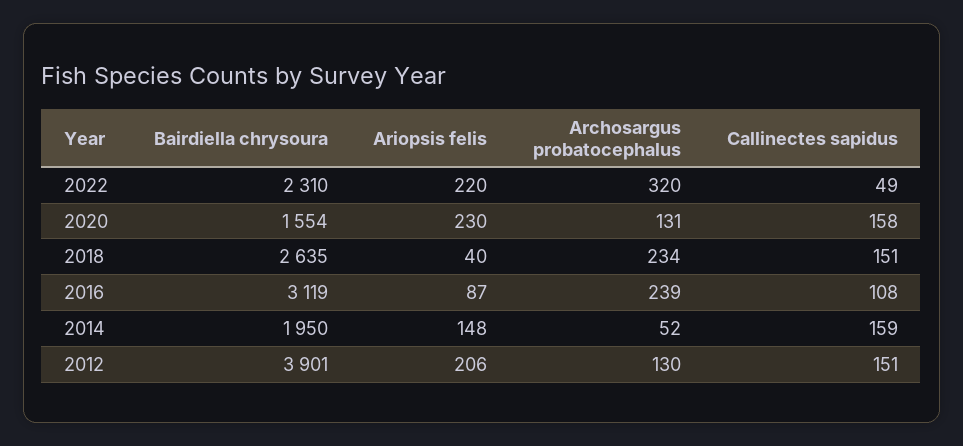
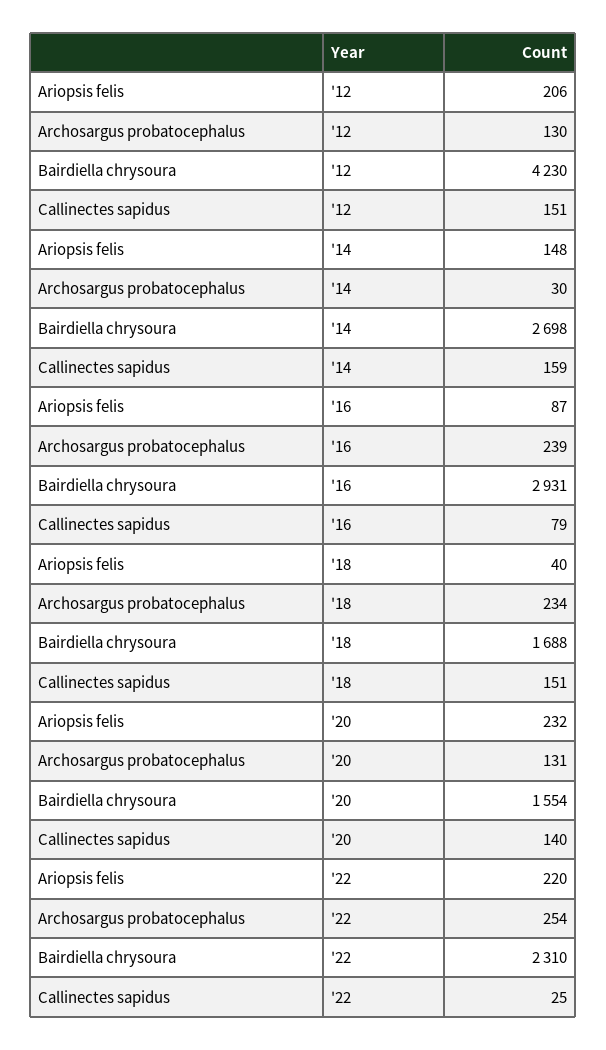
  {
    "Bairdiella chrysoura": {
      "2022": 2310,
      "2020": 1554,
-     "2018": 2635,
+     "2018": 1688,
-     "2016": 3119,
+     "2016": 2931,
-     "2014": 1950,
+     "2014": 2698,
-     "2012": 3901
+     "2012": 4230
    },
    "Ariopsis felis": {
      "2022": 220,
-     "2020": 230,
+     "2020": 232,
      "2018": 40,
      "2016": 87,
      "2014": 148,
      "2012": 206
    },
    "Archosargus probatocephalus": {
-     "2022": 320,
+     "2022": 254,
      "2020": 131,
      "2018": 234,
      "2016": 239,
-     "2014": 52,
+     "2014": 30,
      "2012": 130
    },
    "Callinectes sapidus": {
-     "2022": 49,
+     "2022": 25,
-     "2020": 158,
+     "2020": 140,
      "2018": 151,
-     "2016": 108,
+     "2016": 79,
      "2014": 159,
      "2012": 151
    }
  }

